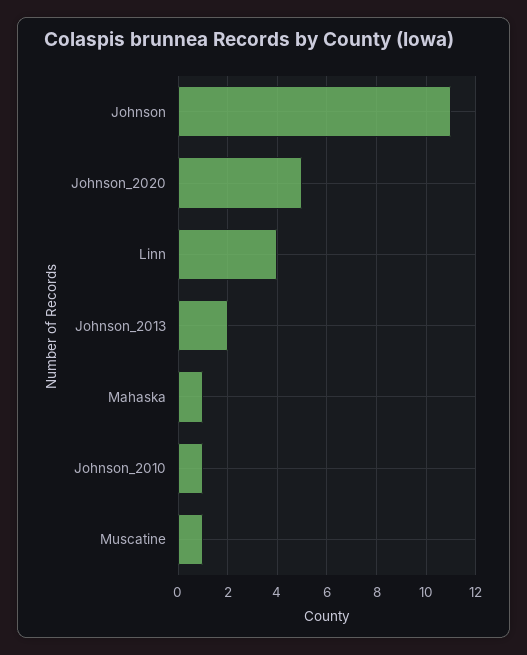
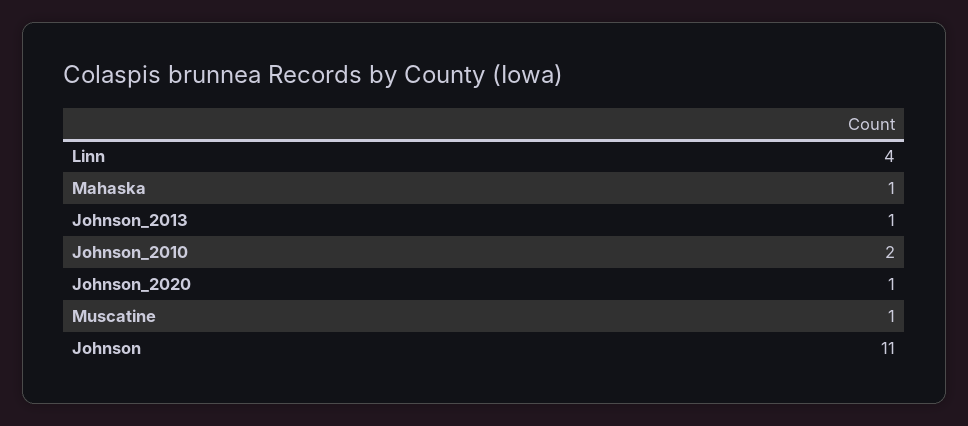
  {
    "Johnson": 11,
-   "Johnson_2020": 5,
+   "Johnson_2020": 1,
    "Linn": 4,
-   "Johnson_2013": 2,
+   "Johnson_2013": 1,
    "Mahaska": 1,
-   "Johnson_2010": 1,
+   "Johnson_2010": 2,
    "Muscatine": 1
  }

